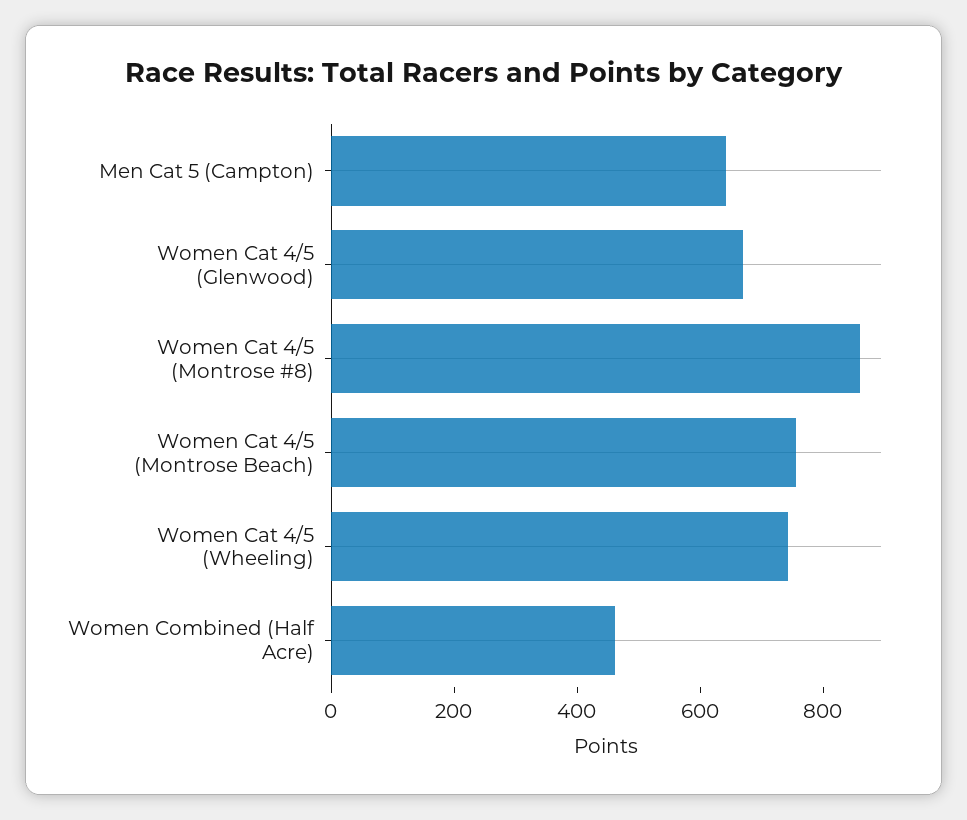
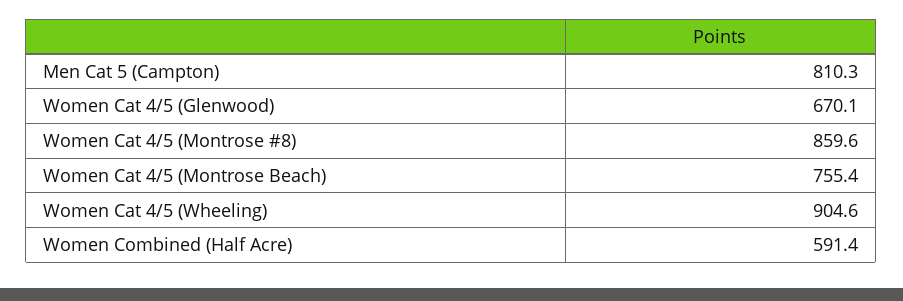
  {
-   "Men Cat 5 (Campton)": 650,
+   "Men Cat 5 (Campton)": 810.3,
    "Women Cat 4/5 (Glenwood)": 670.1,
    "Women Cat 4/5 (Montrose #8)": 859.6,
    "Women Cat 4/5 (Montrose Beach)": 755.4,
-   "Women Cat 4/5 (Wheeling)": 750,
+   "Women Cat 4/5 (Wheeling)": 904.6,
-   "Women Combined (Half Acre)": 450
+   "Women Combined (Half Acre)": 591.4
  }

